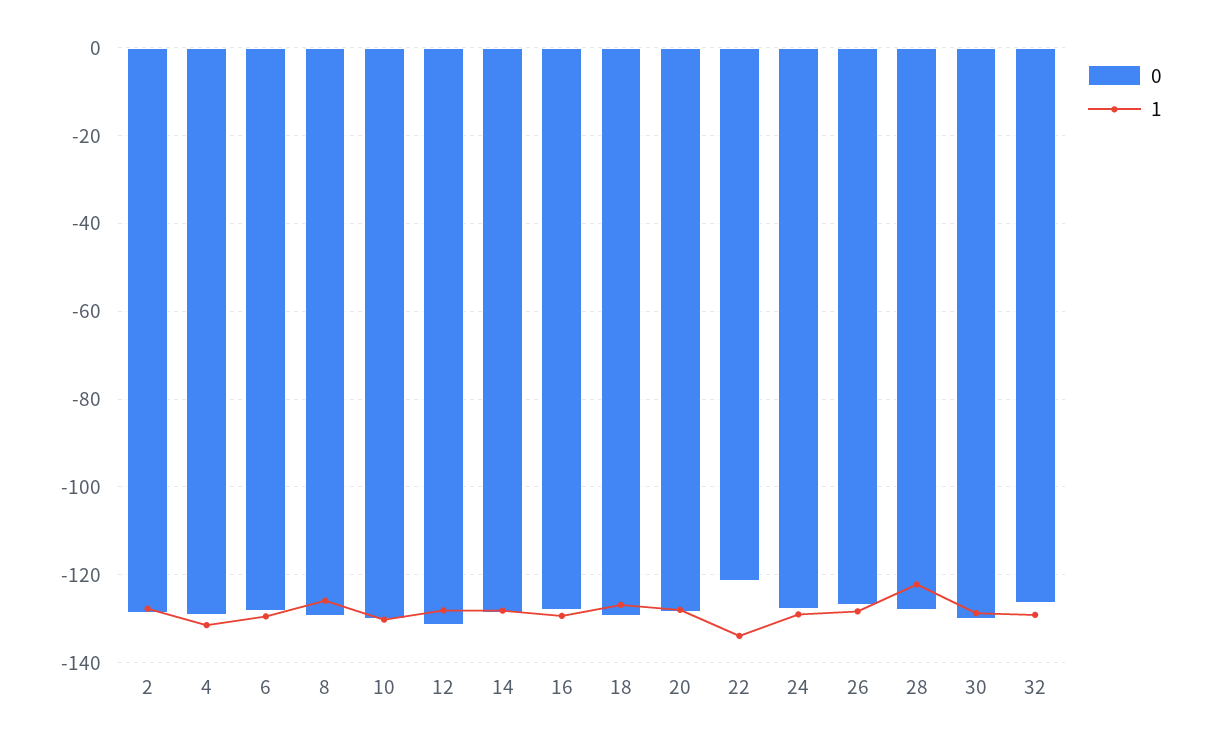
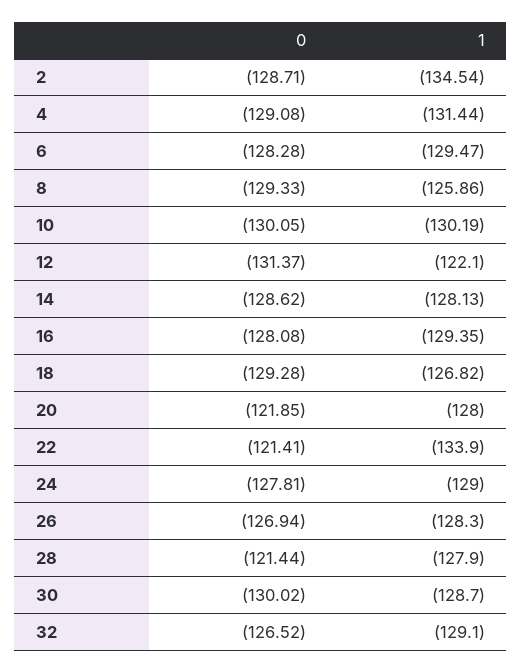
  {
    "0": {
      "2": -128.71,
      "4": -129.08,
      "6": -128.28,
      "8": -129.33,
      "10": -130.05,
      "12": -131.37,
      "14": -128.62,
      "16": -128.08,
      "18": -129.28,
-     "20": -128,
+     "20": -121.85,
      "22": -121.41,
      "24": -127.81,
      "26": -126.94,
-     "28": -128,
+     "28": -121.44,
      "30": -130.02,
      "32": -126.52
    },
    "1": {
-     "2": -128,
+     "2": -134.54,
      "4": -131.44,
      "6": -129.47,
      "8": -125.86,
      "10": -130.19,
-     "12": -128,
+     "12": -122.1,
      "14": -128.13,
      "16": -129.35,
      "18": -126.82,
      "20": -128,
      "22": -133.9,
      "24": -129,
      "26": -128.3,
-     "28": -122,
+     "28": -127.9,
      "30": -128.7,
      "32": -129.1
    }
  }

